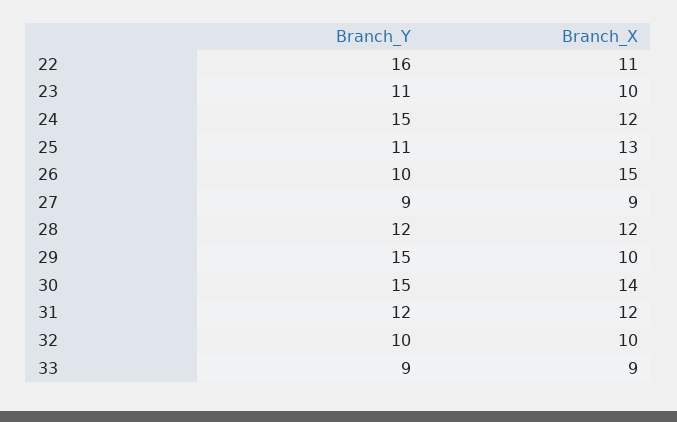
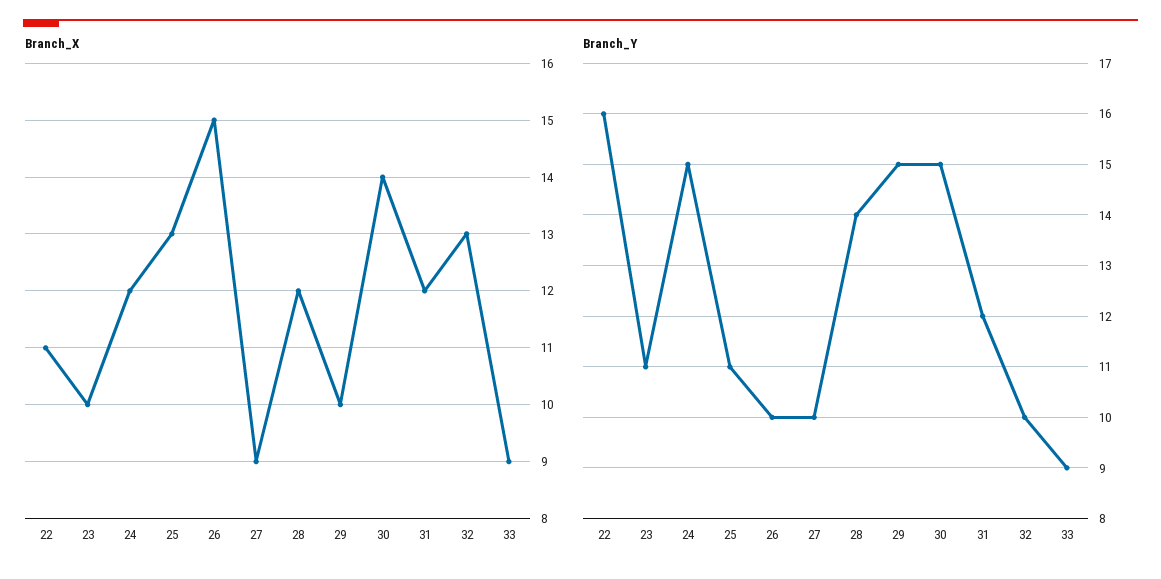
  {
    "Branch_Y": {
      "22": 16,
      "23": 11,
      "24": 15,
      "25": 11,
      "26": 10,
-     "27": 9,
+     "27": 10,
-     "28": 12,
+     "28": 14,
      "29": 15,
      "30": 15,
      "31": 12,
      "32": 10,
      "33": 9
    },
    "Branch_X": {
      "22": 11,
      "23": 10,
      "24": 12,
      "25": 13,
      "26": 15,
      "27": 9,
      "28": 12,
      "29": 10,
      "30": 14,
      "31": 12,
-     "32": 10,
+     "32": 13,
      "33": 9
    }
  }

